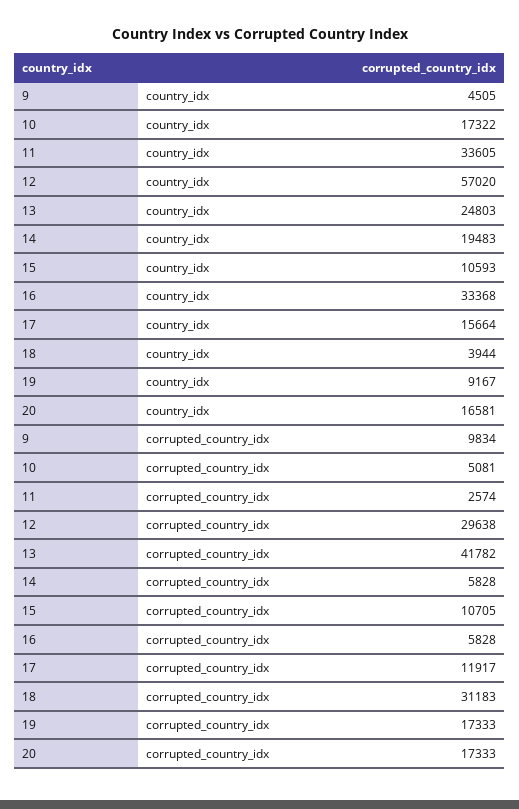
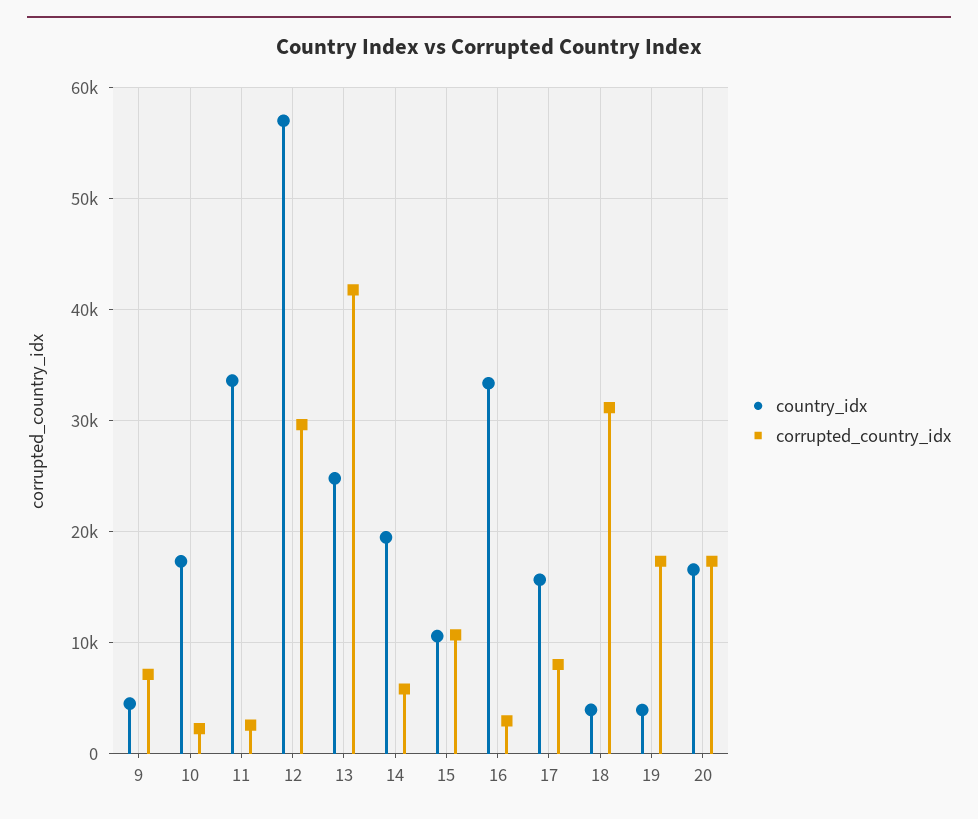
  {
    "country_idx": {
      "9": 4505,
      "10": 17322,
      "11": 33605,
      "12": 57020,
      "13": 24803,
      "14": 19483,
      "15": 10593,
      "16": 33368,
      "17": 15664,
      "18": 3944,
-     "19": 9167,
+     "19": 4000,
      "20": 16581
    },
    "corrupted_country_idx": {
-     "9": 9834,
+     "9": 7000,
-     "10": 5081,
+     "10": 2000,
      "11": 2574,
      "12": 29638,
      "13": 41782,
      "14": 5828,
      "15": 10705,
-     "16": 5828,
+     "16": 3000,
-     "17": 11917,
+     "17": 8000,
      "18": 31183,
      "19": 17333,
      "20": 17333
    }
  }

